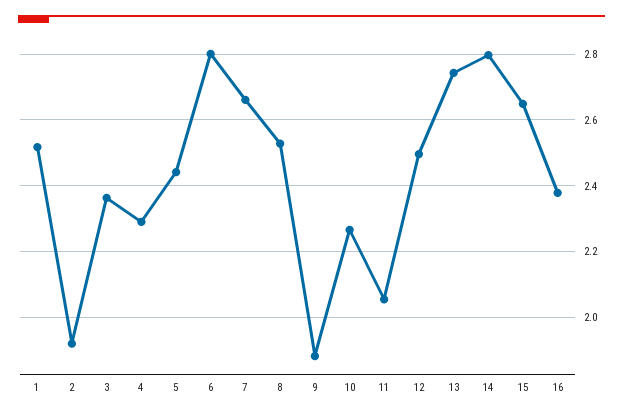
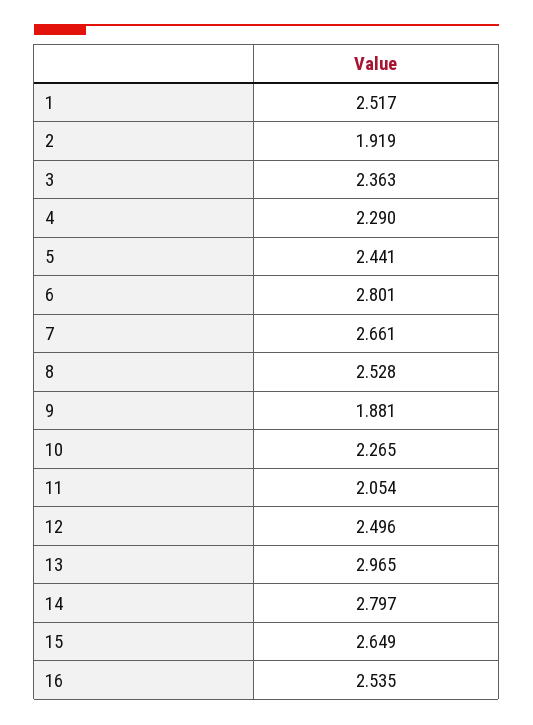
  {
    "1": 2.517,
    "2": 1.919,
    "3": 2.363,
    "4": 2.29,
    "5": 2.441,
    "6": 2.801,
    "7": 2.661,
    "8": 2.528,
    "9": 1.881,
    "10": 2.265,
    "11": 2.054,
    "12": 2.496,
-   "13": 2.74,
+   "13": 2.965,
    "14": 2.797,
    "15": 2.649,
-   "16": 2.38
+   "16": 2.535
  }

